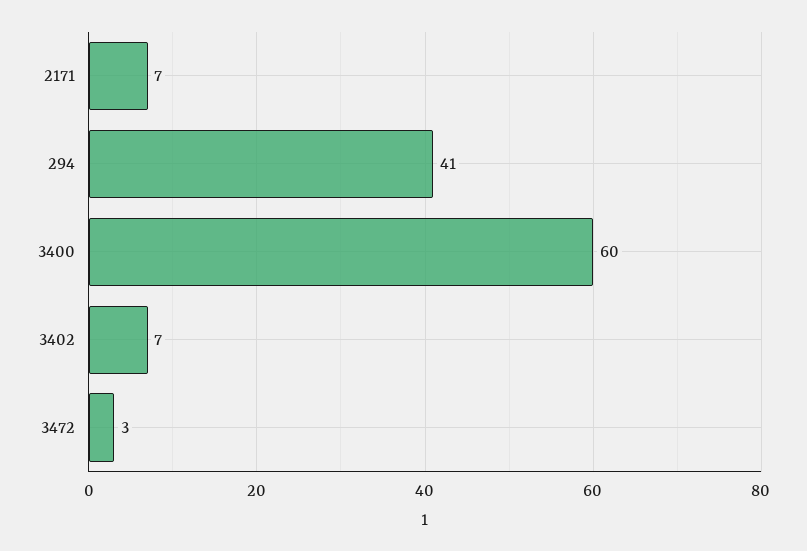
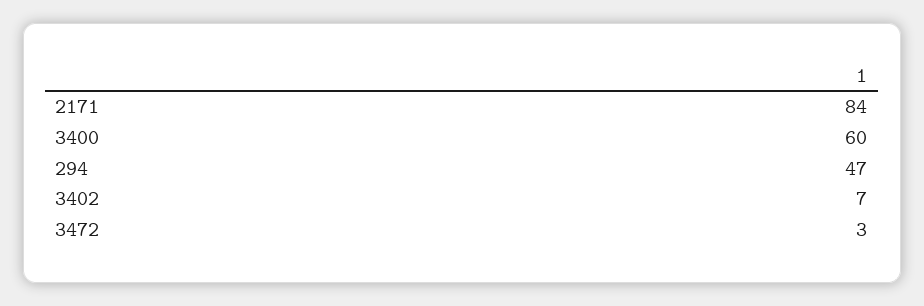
  {
-   "2171": 7,
+   "2171": 84,
-   "294": 41,
+   "294": 47,
    "3400": 60,
    "3402": 7,
    "3472": 3
  }

